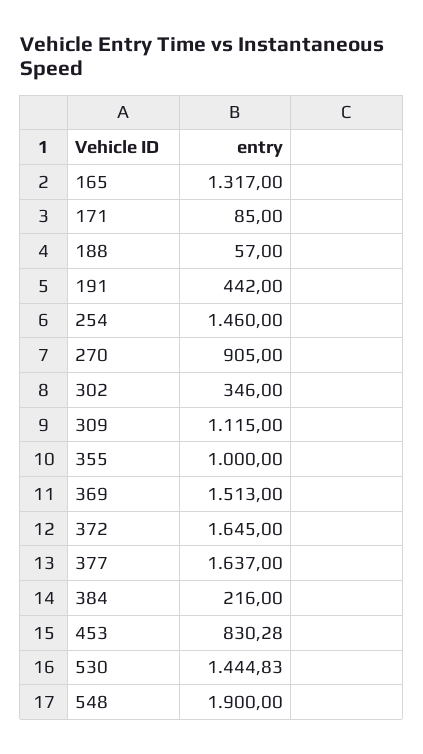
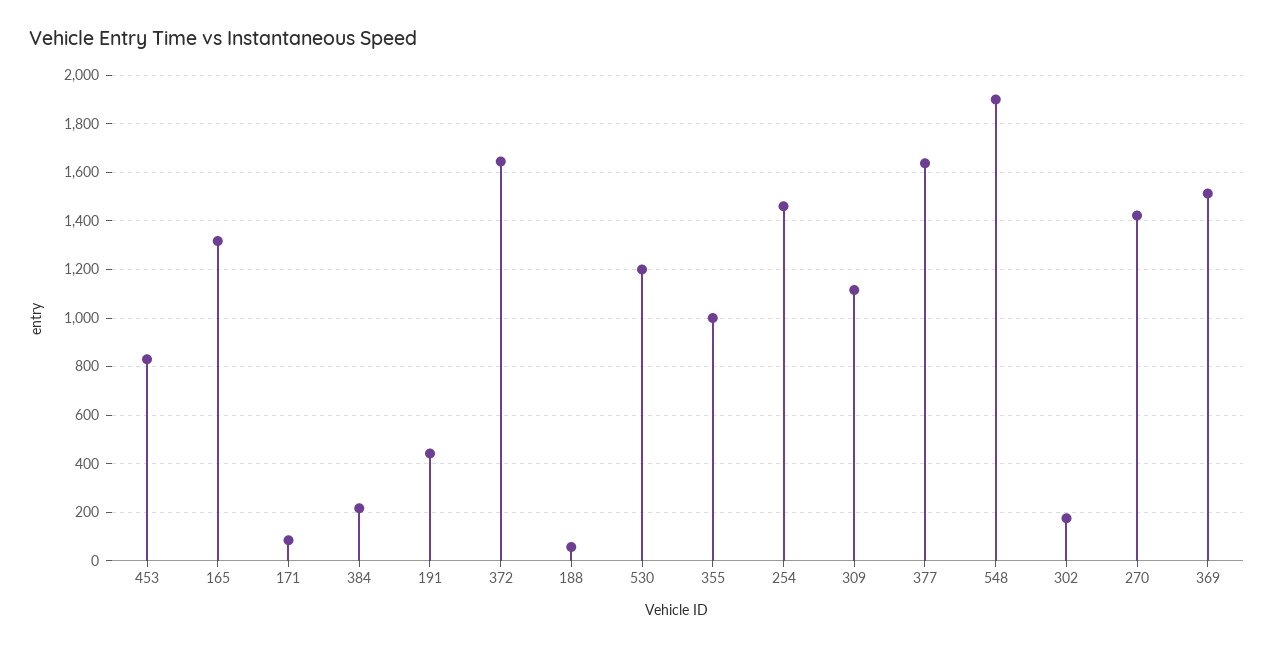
  {
    "165": 1317,
    "171": 85,
    "188": 57,
    "191": 442,
    "254": 1460,
-   "270": 905,
+   "270": 1425,
-   "302": 346,
+   "302": 175,
    "309": 1115,
    "355": 1000,
    "369": 1513,
    "372": 1645,
    "377": 1637,
    "384": 216,
    "453": 830.28,
-   "530": 1444.83,
+   "530": 1200,
    "548": 1900
  }

